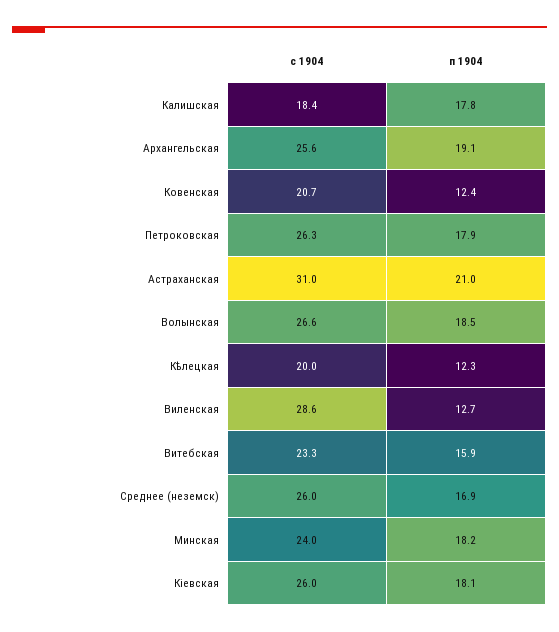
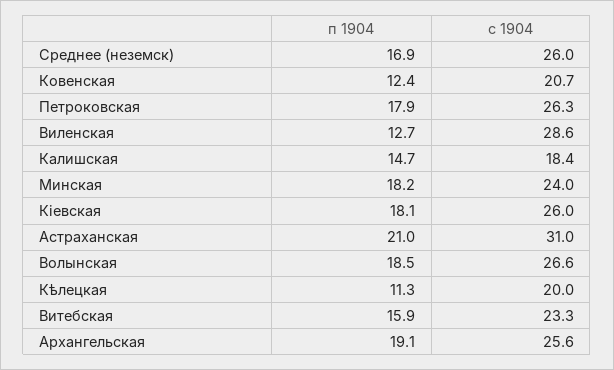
  {
    "с 1904": {
      "Калишская": 18.4,
      "Архангельская": 25.6,
      "Ковенская": 20.7,
      "Петроковская": 26.3,
      "Астраханская": 31,
      "Волынская": 26.6,
      "Кѣлецкая": 20,
      "Виленская": 28.6,
      "Витебская": 23.3,
      "Среднее (неземск)": 26,
      "Минская": 24,
      "Кіевская": 26
    },
    "п 1904": {
-     "Калишская": 17.8,
+     "Калишская": 14.7,
      "Архангельская": 19.1,
      "Ковенская": 12.4,
      "Петроковская": 17.9,
      "Астраханская": 21,
      "Волынская": 18.5,
-     "Кѣлецкая": 12.3,
+     "Кѣлецкая": 11.3,
      "Виленская": 12.7,
      "Витебская": 15.9,
      "Среднее (неземск)": 16.9,
      "Минская": 18.2,
      "Кіевская": 18.1
    }
  }

